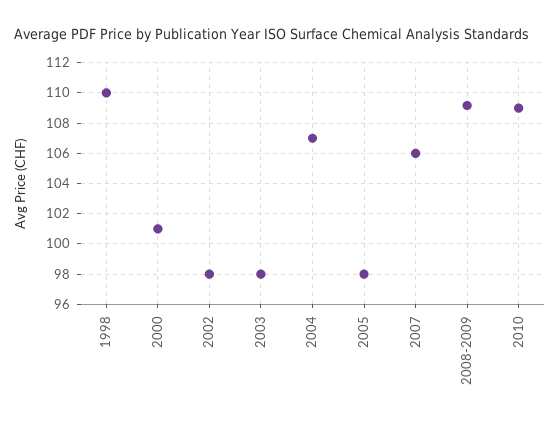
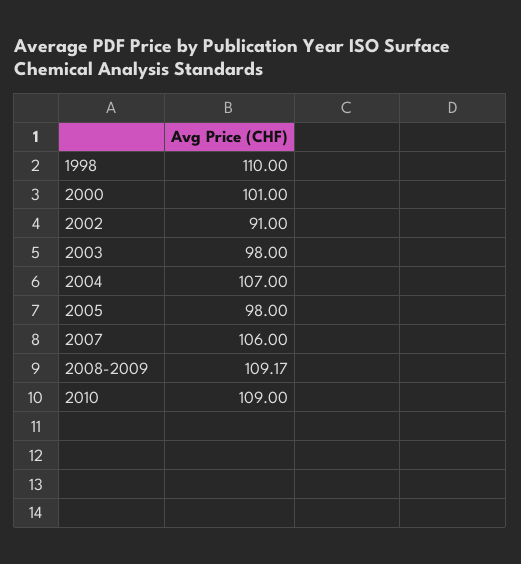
  {
    "1998": 110,
    "2000": 101,
-   "2002": 98,
+   "2002": 91,
    "2003": 98,
    "2004": 107,
    "2005": 98,
    "2007": 106,
    "2008-2009": 109.17,
    "2010": 109
  }

